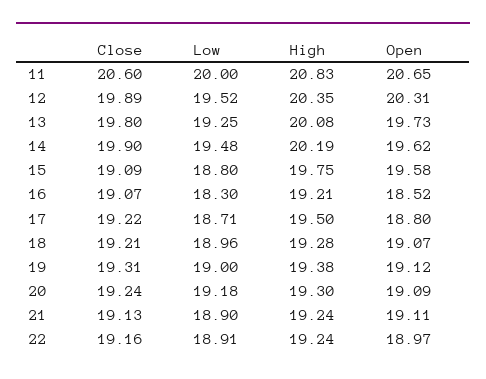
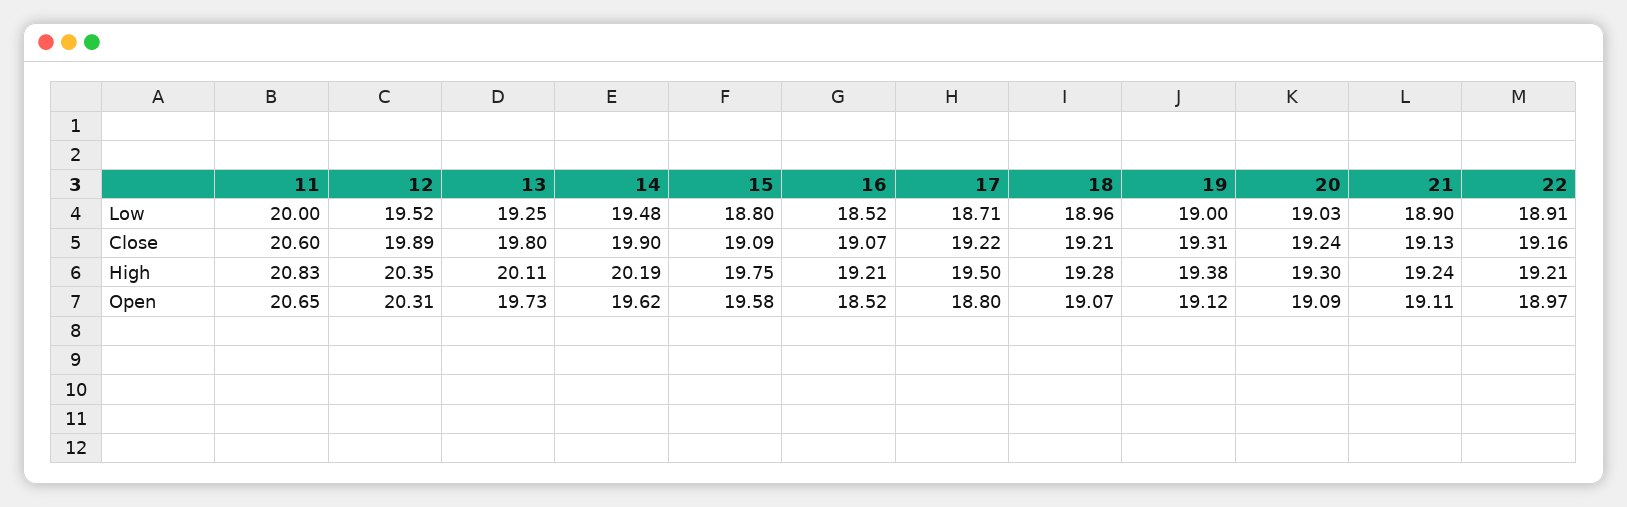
  {
    "Close": {
      "11": 20.6,
      "12": 19.89,
      "13": 19.8,
      "14": 19.9,
      "15": 19.09,
      "16": 19.07,
      "17": 19.22,
      "18": 19.21,
      "19": 19.31,
      "20": 19.24,
      "21": 19.13,
      "22": 19.16
    },
    "Low": {
      "11": 20,
      "12": 19.52,
      "13": 19.25,
      "14": 19.48,
      "15": 18.8,
-     "16": 18.3,
+     "16": 18.52,
      "17": 18.71,
      "18": 18.96,
      "19": 19,
-     "20": 19.18,
+     "20": 19.03,
      "21": 18.9,
      "22": 18.91
    },
    "High": {
      "11": 20.83,
      "12": 20.35,
-     "13": 20.08,
+     "13": 20.11,
      "14": 20.19,
      "15": 19.75,
      "16": 19.21,
      "17": 19.5,
      "18": 19.28,
      "19": 19.38,
      "20": 19.3,
      "21": 19.24,
-     "22": 19.24
+     "22": 19.21
    },
    "Open": {
      "11": 20.65,
      "12": 20.31,
      "13": 19.73,
      "14": 19.62,
      "15": 19.58,
      "16": 18.52,
      "17": 18.8,
      "18": 19.07,
      "19": 19.12,
      "20": 19.09,
      "21": 19.11,
      "22": 18.97
    }
  }

